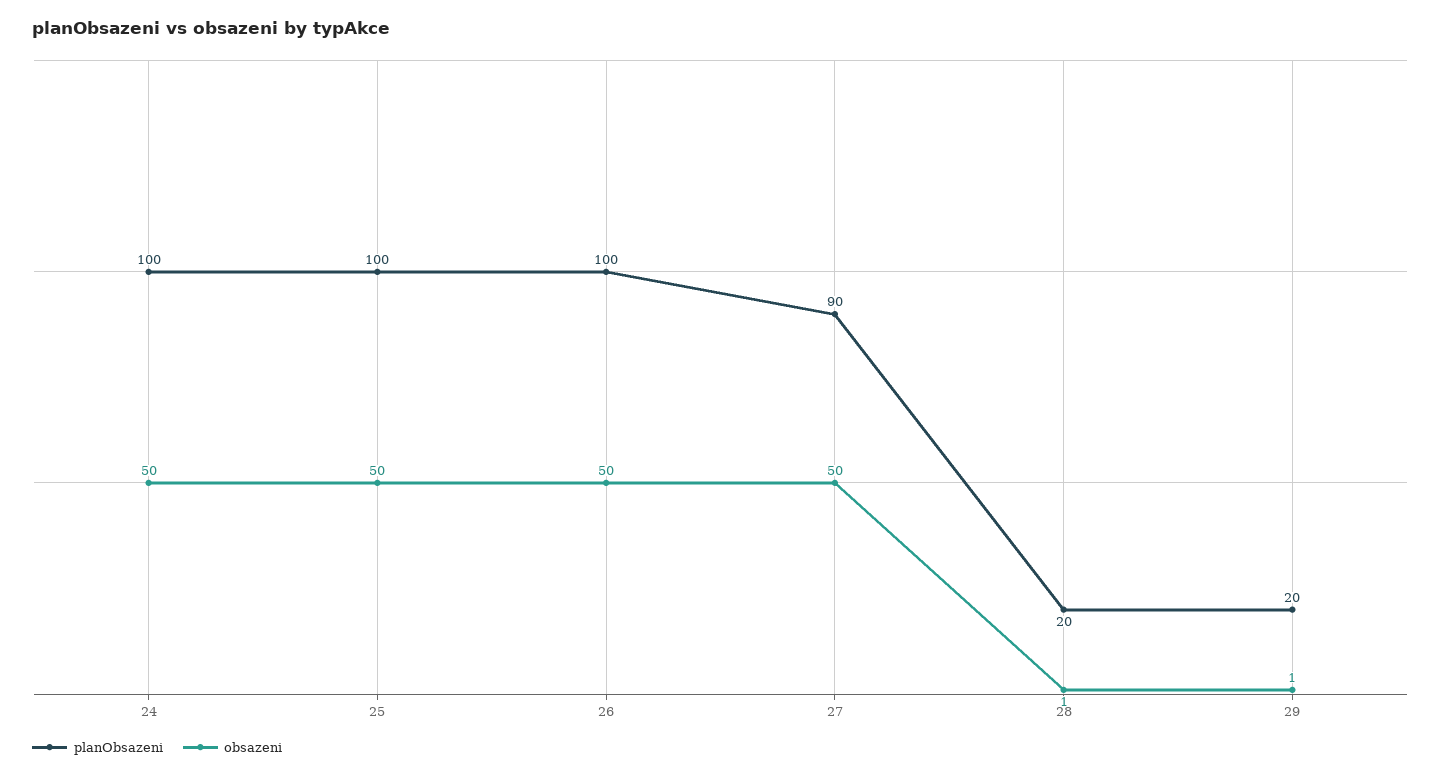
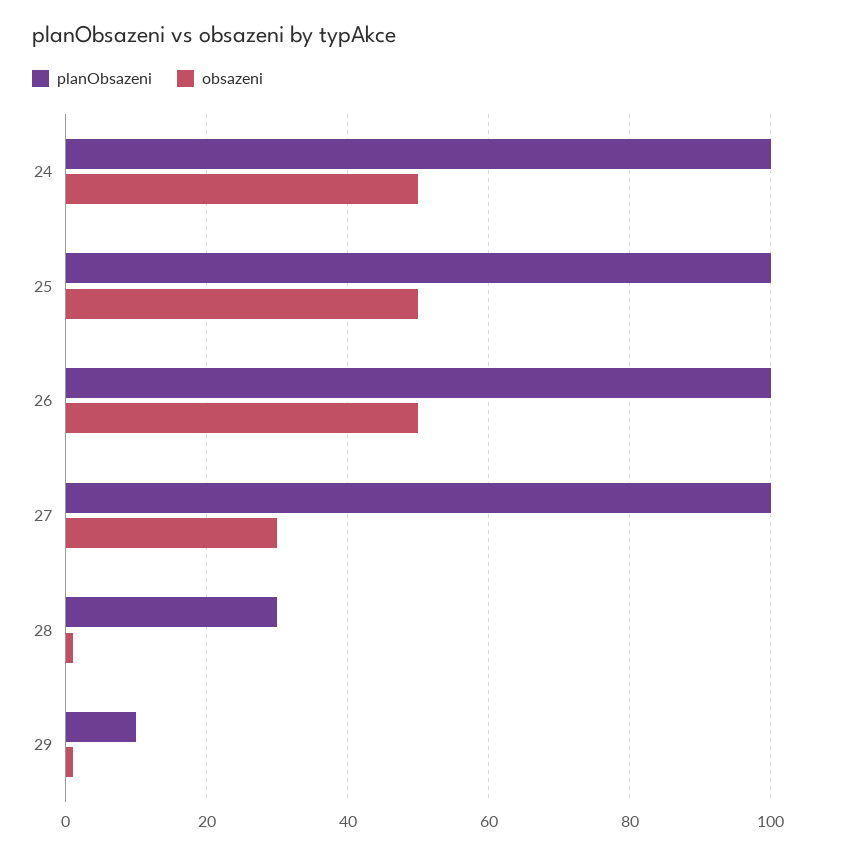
  {
    "planObsazeni": {
      "24": 100,
      "25": 100,
      "26": 100,
-     "27": 90,
+     "27": 100,
-     "28": 20,
+     "28": 30,
-     "29": 20
+     "29": 10
    },
    "obsazeni": {
      "24": 50,
      "25": 50,
      "26": 50,
-     "27": 50,
+     "27": 30,
      "28": 1,
      "29": 1
    }
  }

